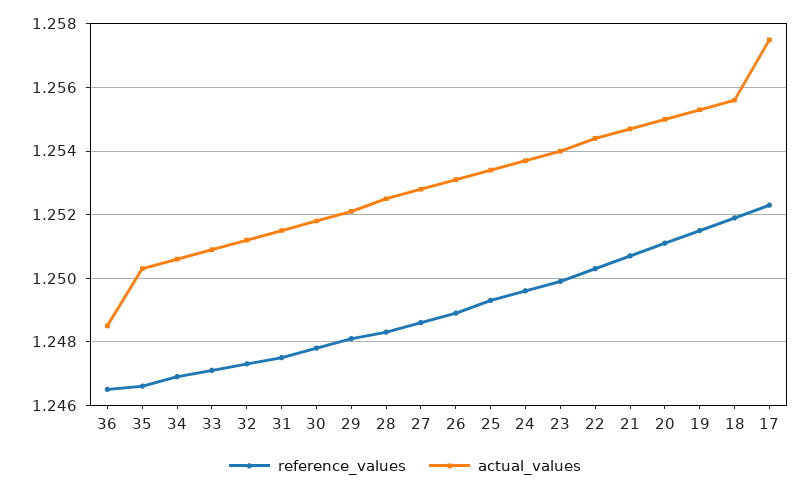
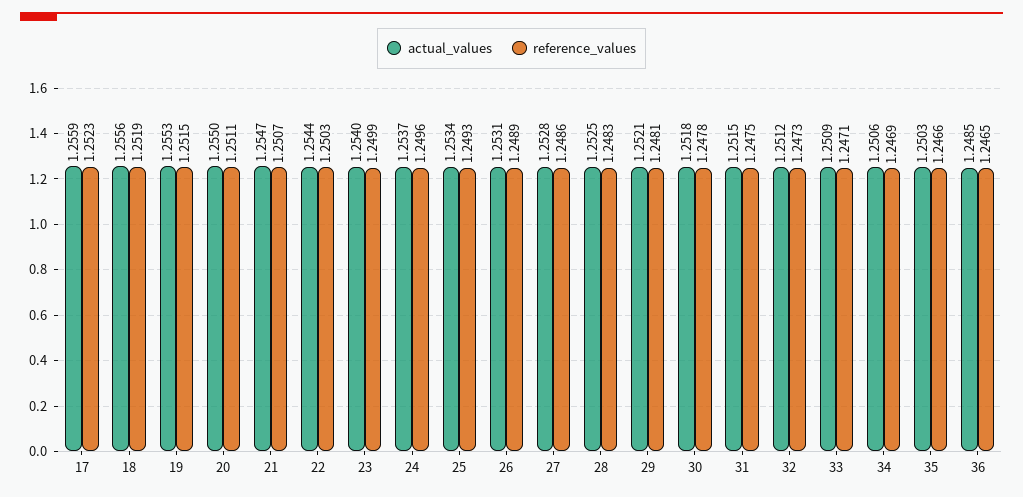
  {
    "reference_values": {
      "36": 1.2465,
      "35": 1.2466,
      "34": 1.2469,
      "33": 1.2471,
      "32": 1.2473,
      "31": 1.2475,
      "30": 1.2478,
      "29": 1.2481,
      "28": 1.2483,
      "27": 1.2486,
      "26": 1.2489,
      "25": 1.2493,
      "24": 1.2496,
      "23": 1.2499,
      "22": 1.2503,
      "21": 1.2507,
      "20": 1.2511,
      "19": 1.2515,
      "18": 1.2519,
      "17": 1.2523
    },
    "actual_values": {
      "36": 1.2485,
      "35": 1.2503,
      "34": 1.2506,
      "33": 1.2509,
      "32": 1.2512,
      "31": 1.2515,
      "30": 1.2518,
      "29": 1.2521,
      "28": 1.2525,
      "27": 1.2528,
      "26": 1.2531,
      "25": 1.2534,
      "24": 1.2537,
      "23": 1.254,
      "22": 1.2544,
      "21": 1.2547,
      "20": 1.255,
      "19": 1.2553,
      "18": 1.2556,
-     "17": 1.2575
+     "17": 1.2559
    }
  }

